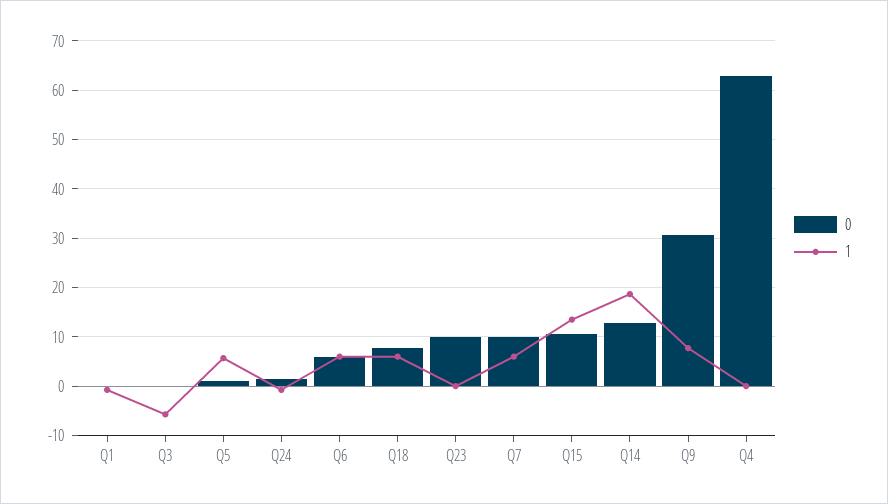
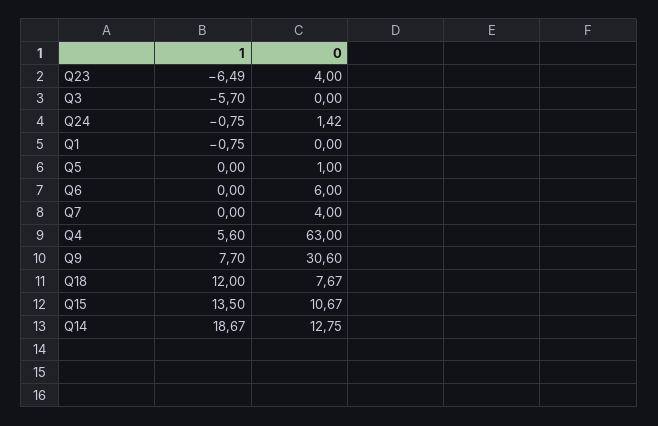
  {
    "0": {
      "Q1": 0,
      "Q3": 0,
      "Q5": 1,
      "Q24": 1.42,
      "Q6": 6,
      "Q18": 7.67,
-     "Q23": 10,
+     "Q23": 4,
-     "Q7": 10,
+     "Q7": 4,
      "Q15": 10.67,
      "Q14": 12.75,
      "Q9": 30.6,
      "Q4": 63
    },
    "1": {
      "Q1": -0.75,
      "Q3": -5.7,
-     "Q5": 6,
+     "Q5": 0,
      "Q24": -0.75,
-     "Q6": 6,
+     "Q6": 0,
-     "Q18": 6,
+     "Q18": 12,
-     "Q23": 0,
+     "Q23": -6.49,
-     "Q7": 6,
+     "Q7": 0,
      "Q15": 13.5,
      "Q14": 18.67,
      "Q9": 7.7,
-     "Q4": 0
+     "Q4": 5.6
    }
  }

